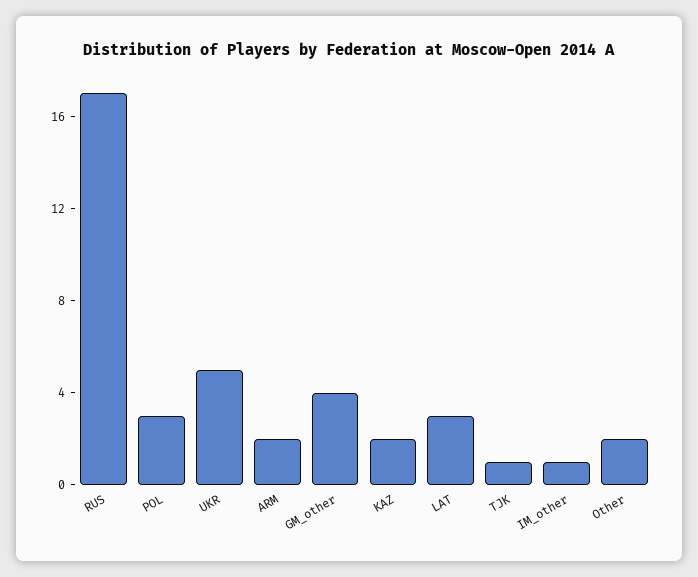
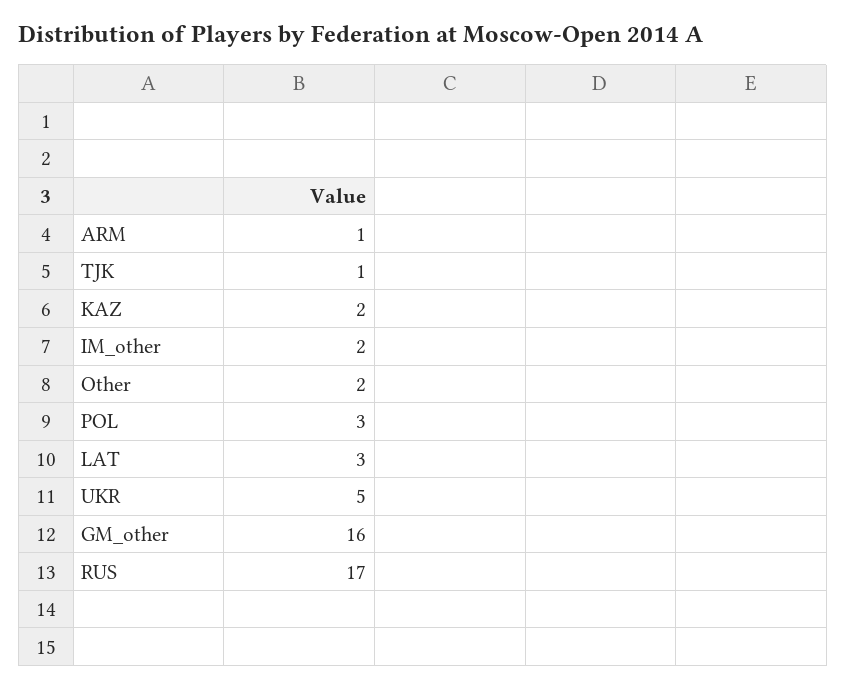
  {
    "RUS": 17,
    "POL": 3,
    "UKR": 5,
-   "ARM": 2,
+   "ARM": 1,
-   "GM_other": 4,
+   "GM_other": 16,
    "KAZ": 2,
    "LAT": 3,
    "TJK": 1,
-   "IM_other": 1,
+   "IM_other": 2,
    "Other": 2
  }

